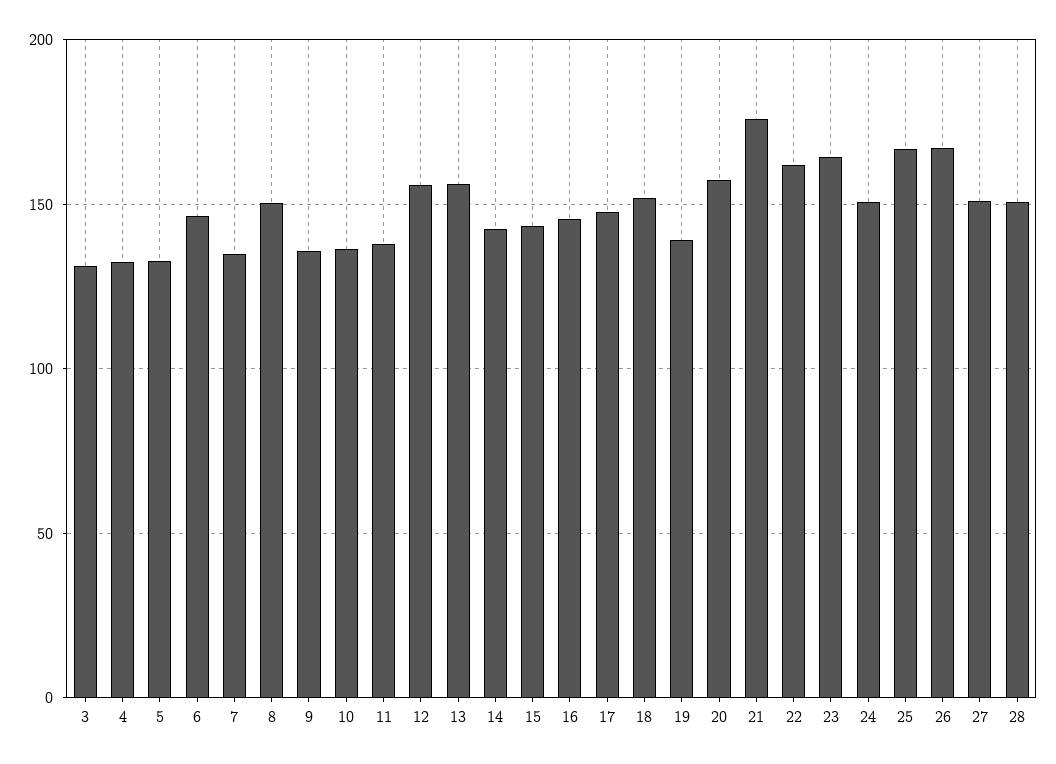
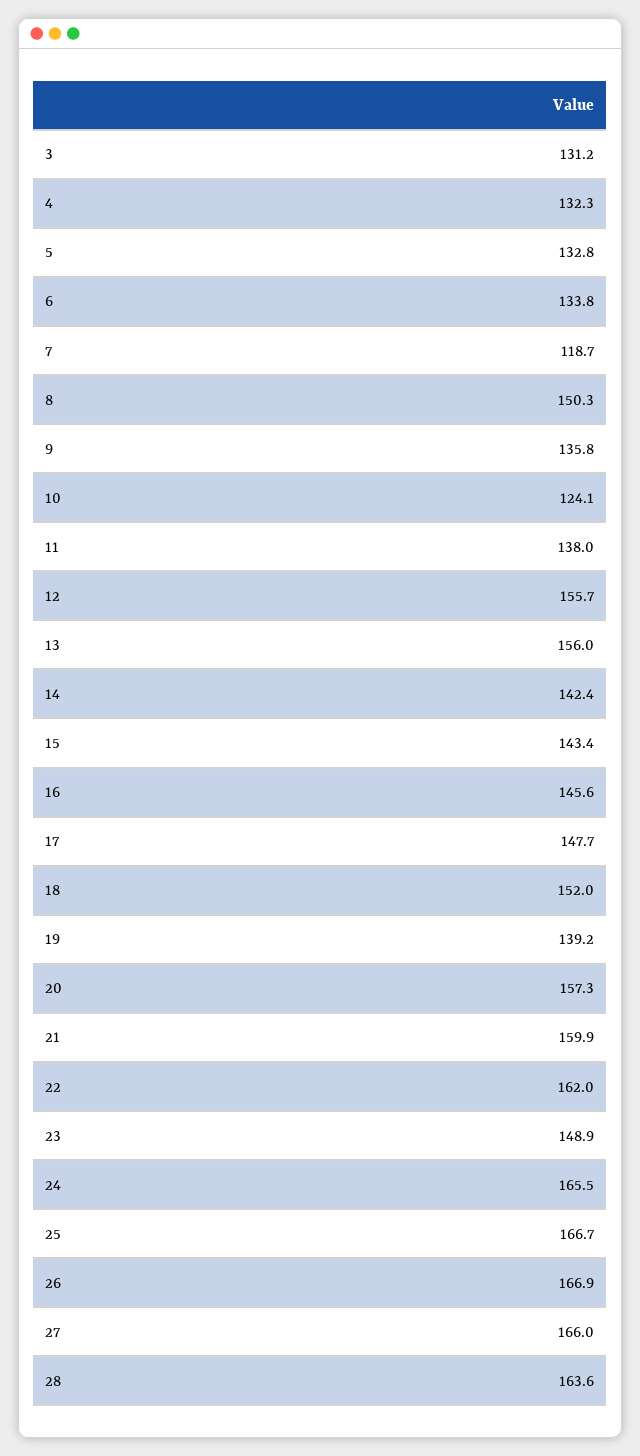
  {
    "3": 131.2,
    "4": 132.3,
    "5": 132.8,
-   "6": 145,
+   "6": 133.8,
-   "7": 135,
+   "7": 118.7,
    "8": 150.3,
    "9": 135.8,
-   "10": 135,
+   "10": 124.1,
    "11": 138,
    "12": 155.7,
    "13": 156,
    "14": 142.4,
    "15": 143.4,
    "16": 145.6,
    "17": 147.7,
    "18": 152,
    "19": 139.2,
    "20": 157.3,
-   "21": 175,
+   "21": 159.9,
    "22": 162,
-   "23": 165,
+   "23": 148.9,
-   "24": 150,
+   "24": 165.5,
    "25": 166.7,
    "26": 166.9,
-   "27": 150,
+   "27": 166,
-   "28": 150
+   "28": 163.6
  }

